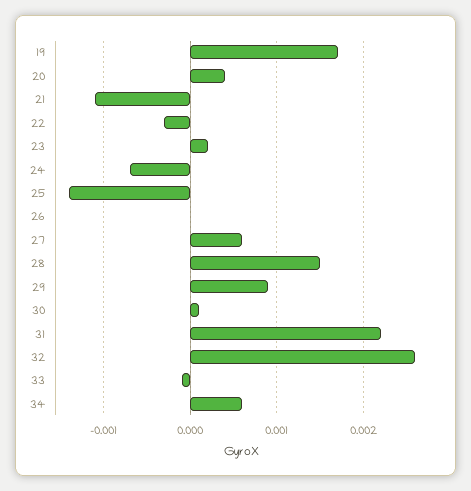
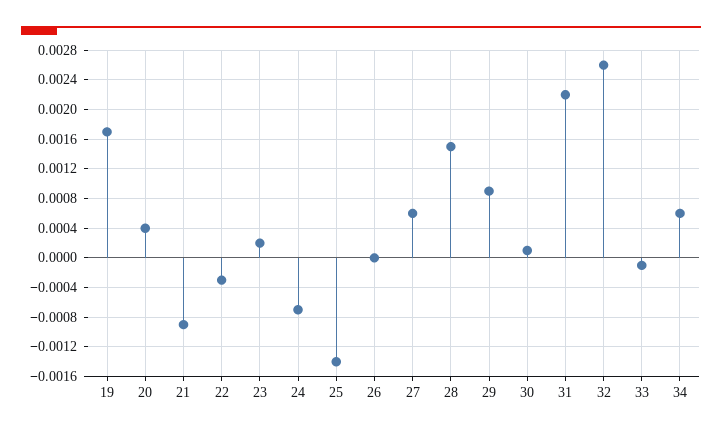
  {
    "19": 0.0017,
    "20": 0.0004,
-   "21": -0.0011,
+   "21": -0.0009,
    "22": -0.0003,
    "23": 0.0002,
    "24": -0.0007,
    "25": -0.0014,
    "26": 0,
    "27": 0.0006,
    "28": 0.0015,
    "29": 0.0009,
    "30": 0.0001,
    "31": 0.0022,
    "32": 0.0026,
    "33": -0.0001,
    "34": 0.0006
  }

